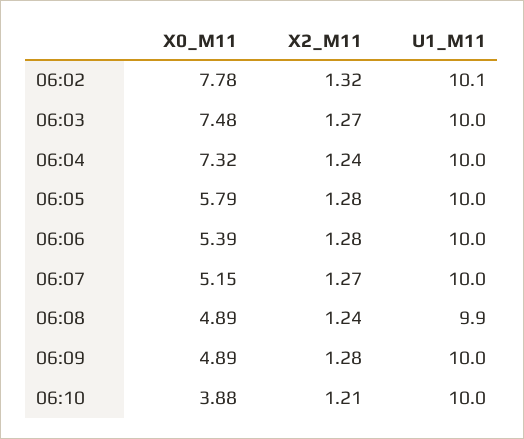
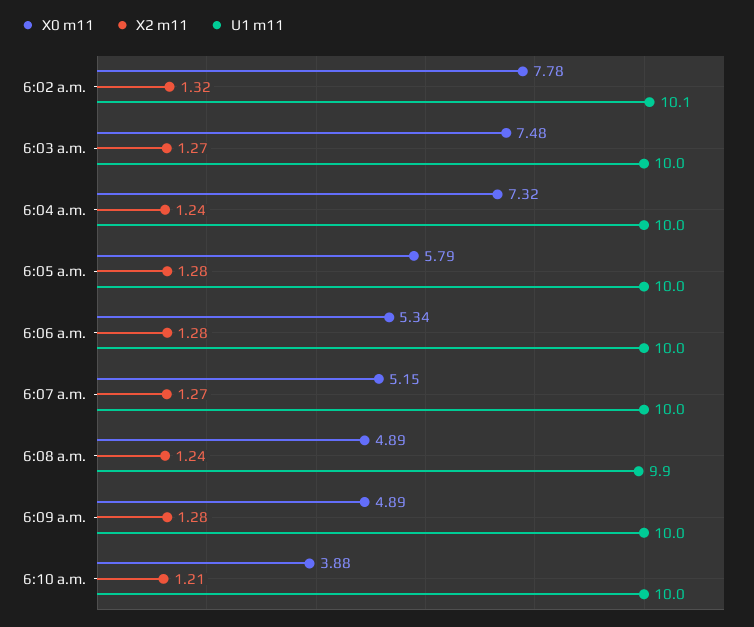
  {
    "X0_M11": {
      "06:02": 7.78,
      "06:03": 7.48,
      "06:04": 7.32,
      "06:05": 5.79,
-     "06:06": 5.39,
+     "06:06": 5.34,
      "06:07": 5.15,
      "06:08": 4.89,
      "06:09": 4.89,
      "06:10": 3.88
    },
    "X2_M11": {
      "06:02": 1.32,
      "06:03": 1.27,
      "06:04": 1.24,
      "06:05": 1.28,
      "06:06": 1.28,
      "06:07": 1.27,
      "06:08": 1.24,
      "06:09": 1.28,
      "06:10": 1.21
    },
    "U1_M11": {
      "06:02": 10.1,
      "06:03": 10,
      "06:04": 10,
      "06:05": 10,
      "06:06": 10,
      "06:07": 10,
      "06:08": 9.9,
      "06:09": 10,
      "06:10": 10
    }
  }

